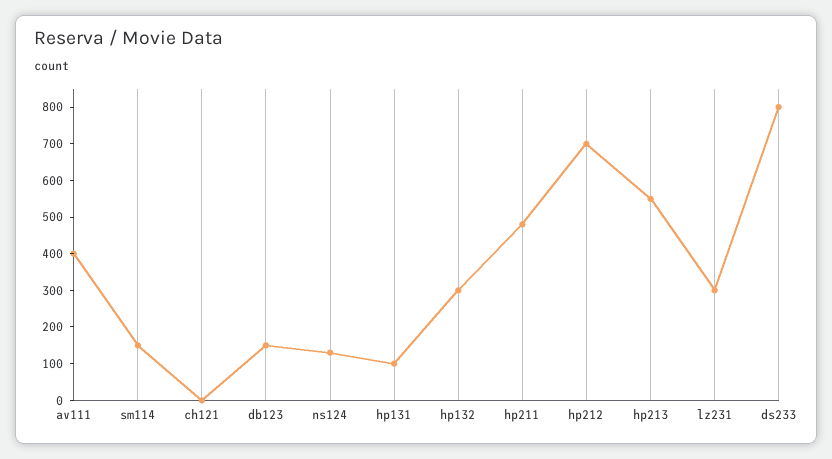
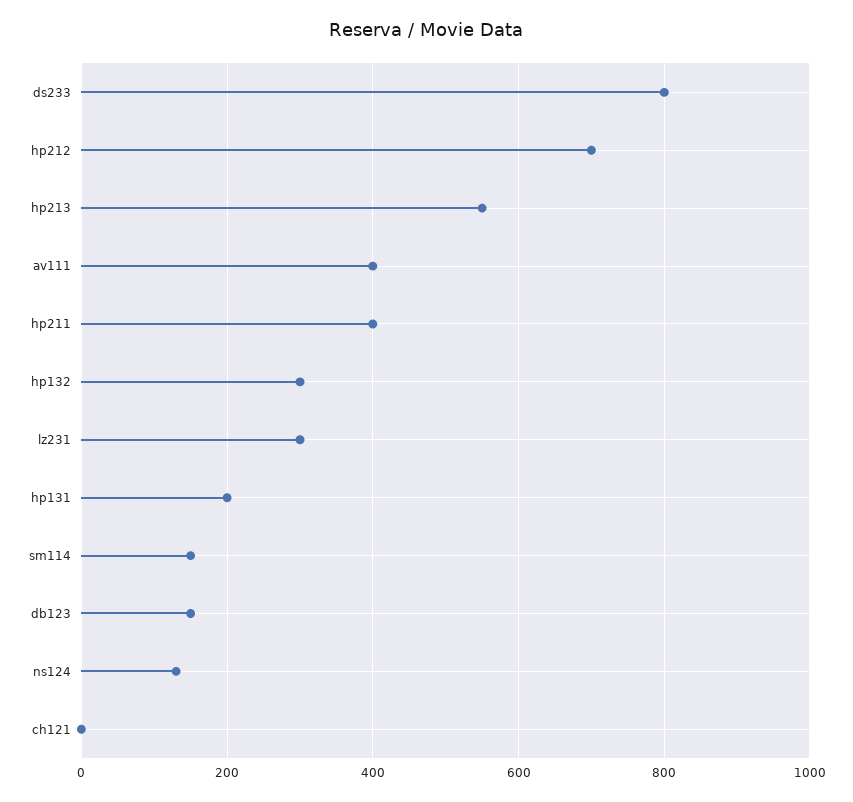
  {
    "av111": 400,
    "sm114": 160,
    "ch121": 0,
    "db123": 160,
    "ns124": 140,
-   "hp131": 100,
+   "hp131": 200,
    "hp132": 300,
-   "hp211": 475,
+   "hp211": 400,
    "hp212": 700,
    "hp213": 560,
    "lz231": 300,
    "ds233": 800
  }

